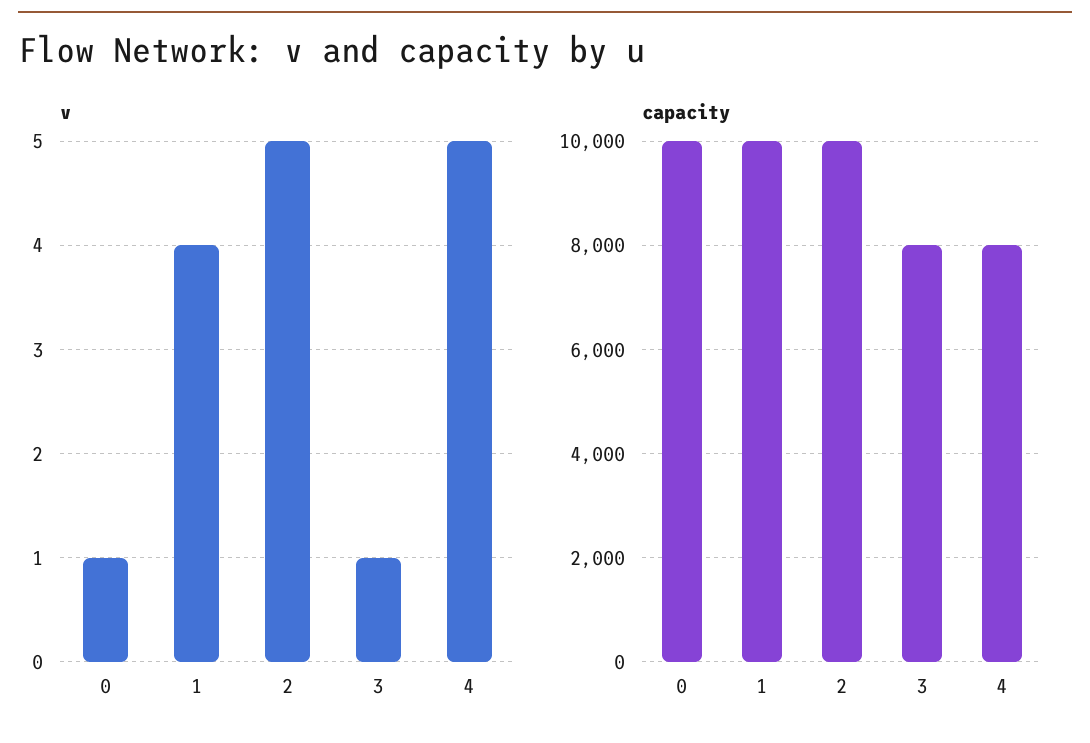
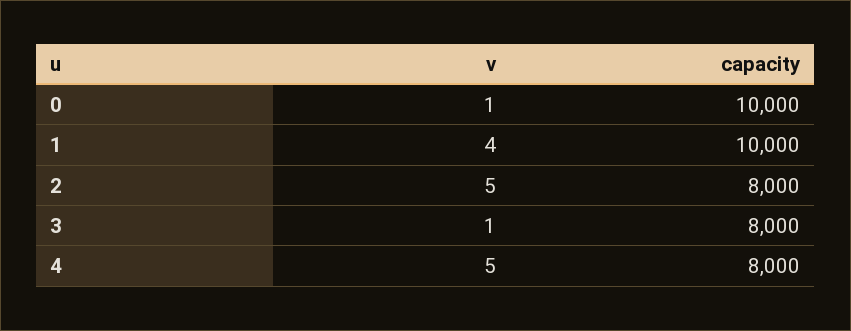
  {
    "v": {
      "0": 1,
      "1": 4,
      "2": 5,
      "3": 1,
      "4": 5
    },
    "capacity": {
      "0": 10000,
      "1": 10000,
-     "2": 10000,
+     "2": 8000,
      "3": 8000,
      "4": 8000
    }
  }

